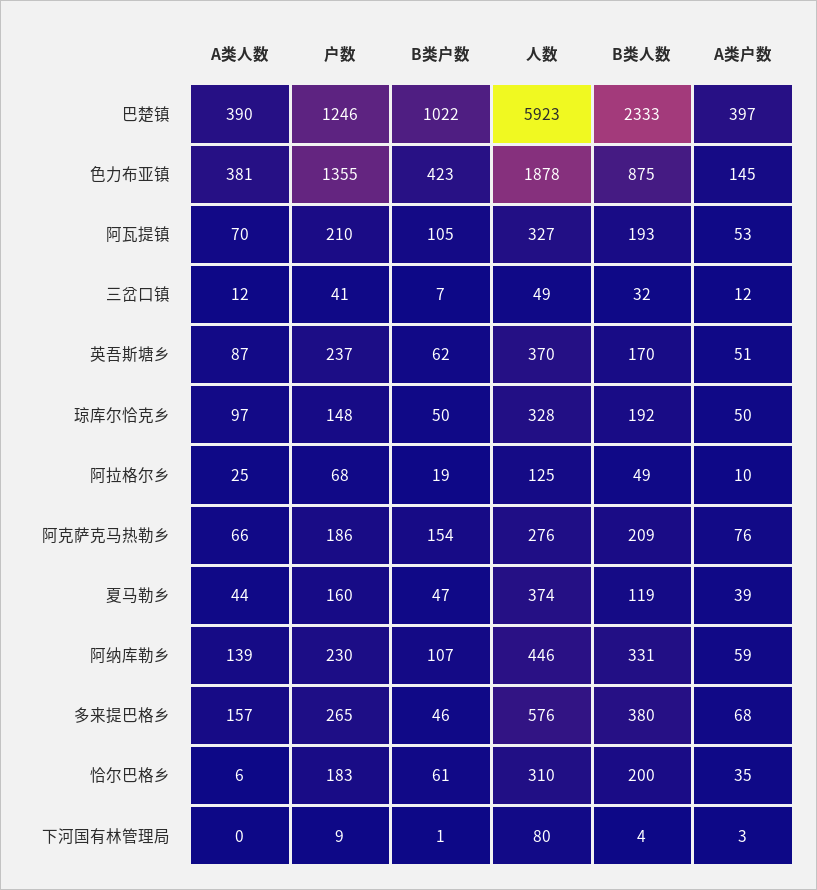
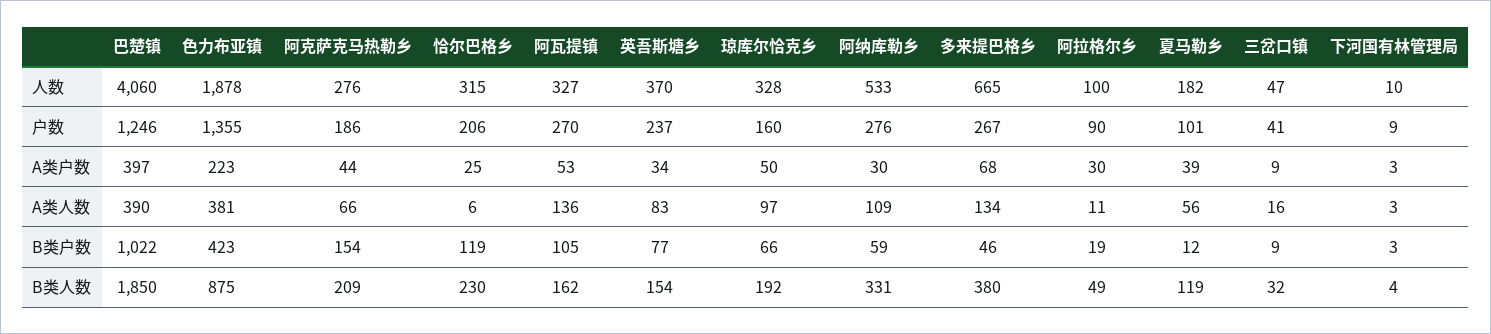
  {
    "A类人数": {
      "巴楚镇": 390,
      "色力布亚镇": 381,
-     "阿瓦提镇": 70,
+     "阿瓦提镇": 136,
-     "三岔口镇": 12,
+     "三岔口镇": 16,
-     "英吾斯塘乡": 87,
+     "英吾斯塘乡": 83,
      "琼库尔恰克乡": 97,
-     "阿拉格尔乡": 25,
+     "阿拉格尔乡": 11,
      "阿克萨克马热勒乡": 66,
-     "夏马勒乡": 44,
+     "夏马勒乡": 56,
-     "阿纳库勒乡": 139,
+     "阿纳库勒乡": 109,
-     "多来提巴格乡": 157,
+     "多来提巴格乡": 134,
      "恰尔巴格乡": 6,
-     "下河国有林管理局": 0
+     "下河国有林管理局": 3
    },
    "户数": {
      "巴楚镇": 1246,
      "色力布亚镇": 1355,
-     "阿瓦提镇": 210,
+     "阿瓦提镇": 270,
      "三岔口镇": 41,
      "英吾斯塘乡": 237,
-     "琼库尔恰克乡": 148,
+     "琼库尔恰克乡": 160,
-     "阿拉格尔乡": 68,
+     "阿拉格尔乡": 90,
      "阿克萨克马热勒乡": 186,
-     "夏马勒乡": 160,
+     "夏马勒乡": 101,
-     "阿纳库勒乡": 230,
+     "阿纳库勒乡": 276,
-     "多来提巴格乡": 265,
+     "多来提巴格乡": 267,
-     "恰尔巴格乡": 183,
+     "恰尔巴格乡": 206,
      "下河国有林管理局": 9
    },
    "B类户数": {
      "巴楚镇": 1022,
      "色力布亚镇": 423,
      "阿瓦提镇": 105,
-     "三岔口镇": 7,
+     "三岔口镇": 9,
-     "英吾斯塘乡": 62,
+     "英吾斯塘乡": 77,
-     "琼库尔恰克乡": 50,
+     "琼库尔恰克乡": 66,
      "阿拉格尔乡": 19,
      "阿克萨克马热勒乡": 154,
-     "夏马勒乡": 47,
+     "夏马勒乡": 12,
-     "阿纳库勒乡": 107,
+     "阿纳库勒乡": 59,
      "多来提巴格乡": 46,
-     "恰尔巴格乡": 61,
+     "恰尔巴格乡": 119,
-     "下河国有林管理局": 1
+     "下河国有林管理局": 3
    },
    "人数": {
-     "巴楚镇": 5923,
+     "巴楚镇": 4060,
      "色力布亚镇": 1878,
      "阿瓦提镇": 327,
-     "三岔口镇": 49,
+     "三岔口镇": 47,
      "英吾斯塘乡": 370,
      "琼库尔恰克乡": 328,
-     "阿拉格尔乡": 125,
+     "阿拉格尔乡": 100,
      "阿克萨克马热勒乡": 276,
-     "夏马勒乡": 374,
+     "夏马勒乡": 182,
-     "阿纳库勒乡": 446,
+     "阿纳库勒乡": 533,
-     "多来提巴格乡": 576,
+     "多来提巴格乡": 665,
-     "恰尔巴格乡": 310,
+     "恰尔巴格乡": 315,
-     "下河国有林管理局": 80
+     "下河国有林管理局": 10
    },
    "B类人数": {
-     "巴楚镇": 2333,
+     "巴楚镇": 1850,
      "色力布亚镇": 875,
-     "阿瓦提镇": 193,
+     "阿瓦提镇": 162,
      "三岔口镇": 32,
-     "英吾斯塘乡": 170,
+     "英吾斯塘乡": 154,
      "琼库尔恰克乡": 192,
      "阿拉格尔乡": 49,
      "阿克萨克马热勒乡": 209,
      "夏马勒乡": 119,
      "阿纳库勒乡": 331,
      "多来提巴格乡": 380,
-     "恰尔巴格乡": 200,
+     "恰尔巴格乡": 230,
      "下河国有林管理局": 4
    },
    "A类户数": {
      "巴楚镇": 397,
-     "色力布亚镇": 145,
+     "色力布亚镇": 223,
      "阿瓦提镇": 53,
-     "三岔口镇": 12,
+     "三岔口镇": 9,
-     "英吾斯塘乡": 51,
+     "英吾斯塘乡": 34,
      "琼库尔恰克乡": 50,
-     "阿拉格尔乡": 10,
+     "阿拉格尔乡": 30,
-     "阿克萨克马热勒乡": 76,
+     "阿克萨克马热勒乡": 44,
      "夏马勒乡": 39,
-     "阿纳库勒乡": 59,
+     "阿纳库勒乡": 30,
      "多来提巴格乡": 68,
-     "恰尔巴格乡": 35,
+     "恰尔巴格乡": 25,
      "下河国有林管理局": 3
    }
  }

